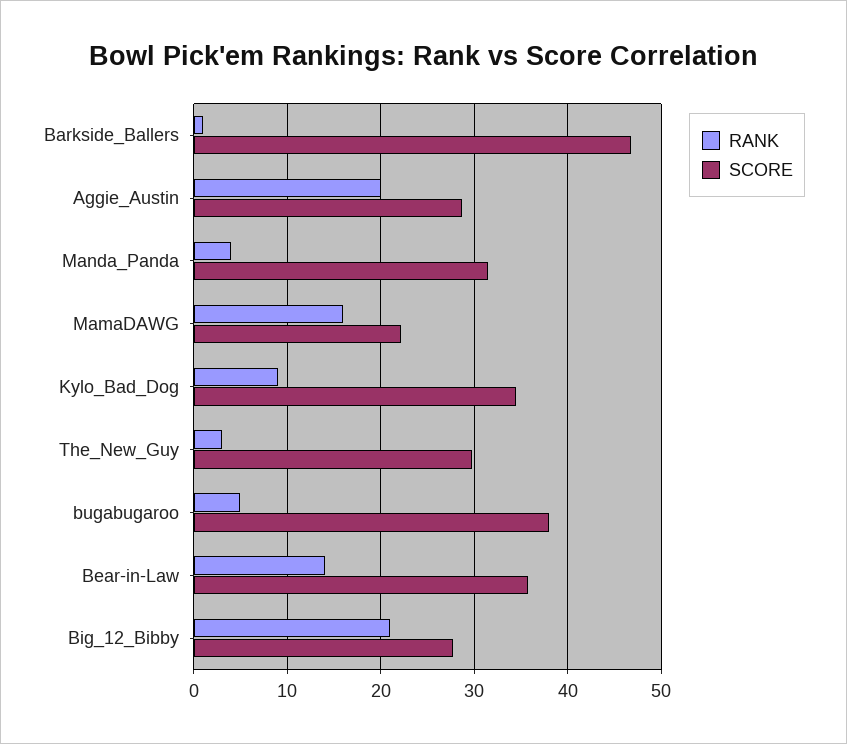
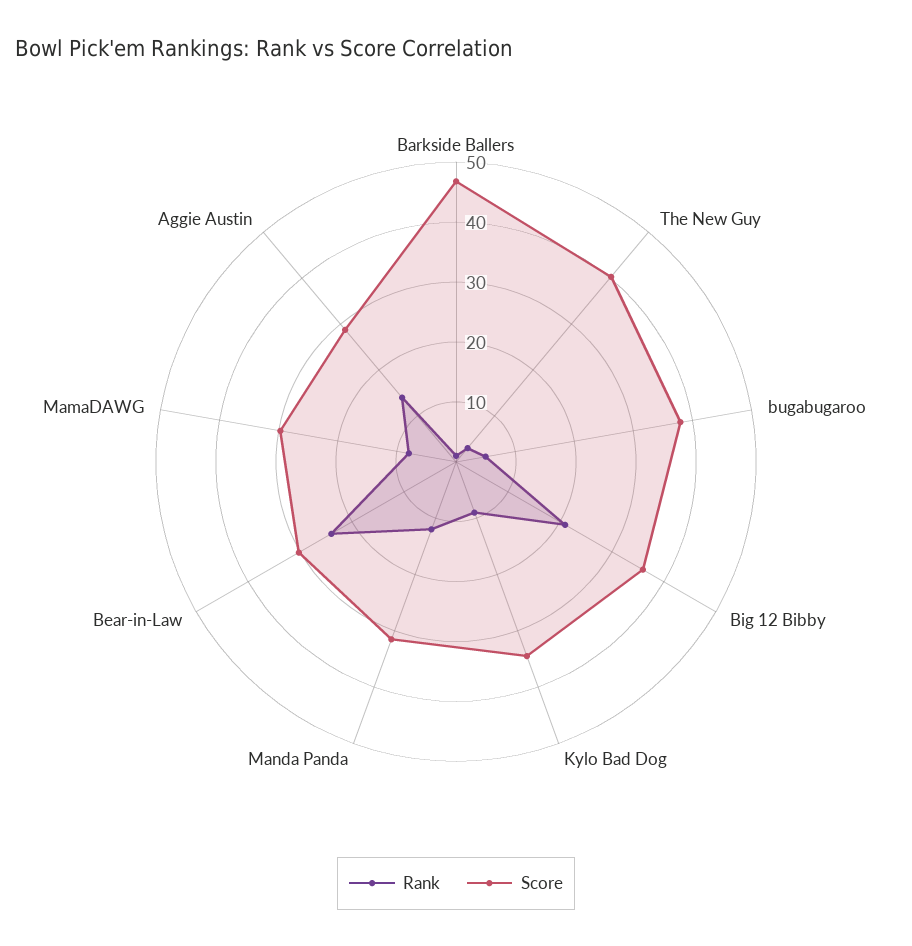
  {
    "RANK": {
      "Barkside_Ballers": 1,
-     "Aggie_Austin": 20,
+     "Aggie_Austin": 14,
-     "Manda_Panda": 4,
+     "Manda_Panda": 12,
-     "MamaDAWG": 16,
+     "MamaDAWG": 8,
      "Kylo_Bad_Dog": 9,
      "The_New_Guy": 3,
      "bugabugaroo": 5,
-     "Bear-in-Law": 14,
+     "Bear-in-Law": 24,
      "Big_12_Bibby": 21
    },
    "SCORE": {
      "Barkside_Ballers": 47,
      "Aggie_Austin": 29,
      "Manda_Panda": 32,
-     "MamaDAWG": 22,
+     "MamaDAWG": 30,
      "Kylo_Bad_Dog": 35,
-     "The_New_Guy": 30,
+     "The_New_Guy": 40,
      "bugabugaroo": 38,
-     "Bear-in-Law": 36,
+     "Bear-in-Law": 30,
-     "Big_12_Bibby": 28
+     "Big_12_Bibby": 36
    }
  }

